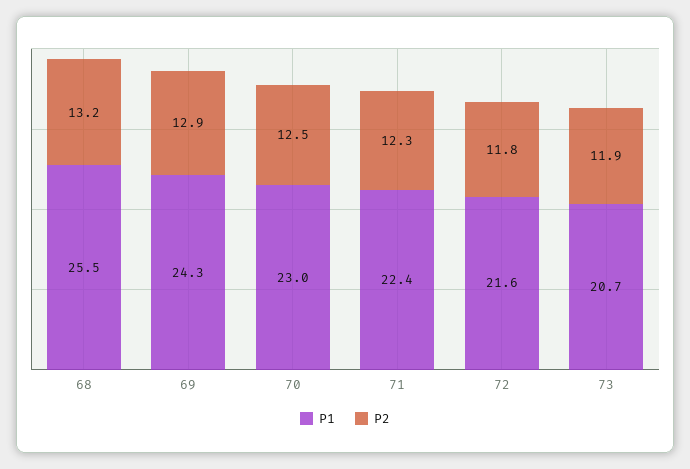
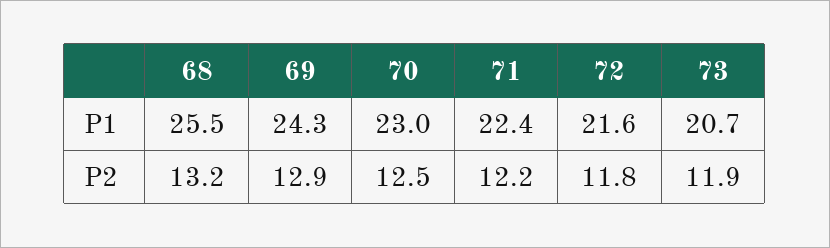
  {
    "P1": {
      "68": 25.5,
      "69": 24.3,
      "70": 23,
      "71": 22.4,
      "72": 21.6,
      "73": 20.7
    },
    "P2": {
      "68": 13.2,
      "69": 12.9,
      "70": 12.5,
-     "71": 12.3,
+     "71": 12.2,
      "72": 11.8,
      "73": 11.9
    }
  }

